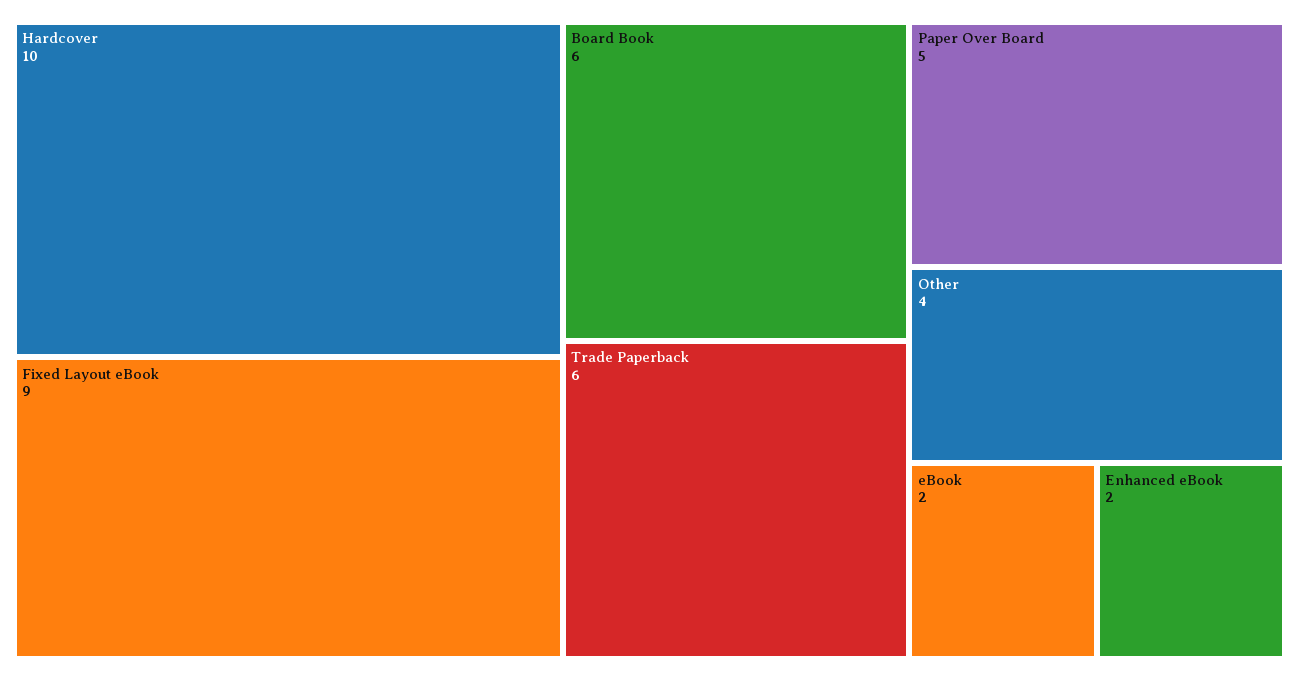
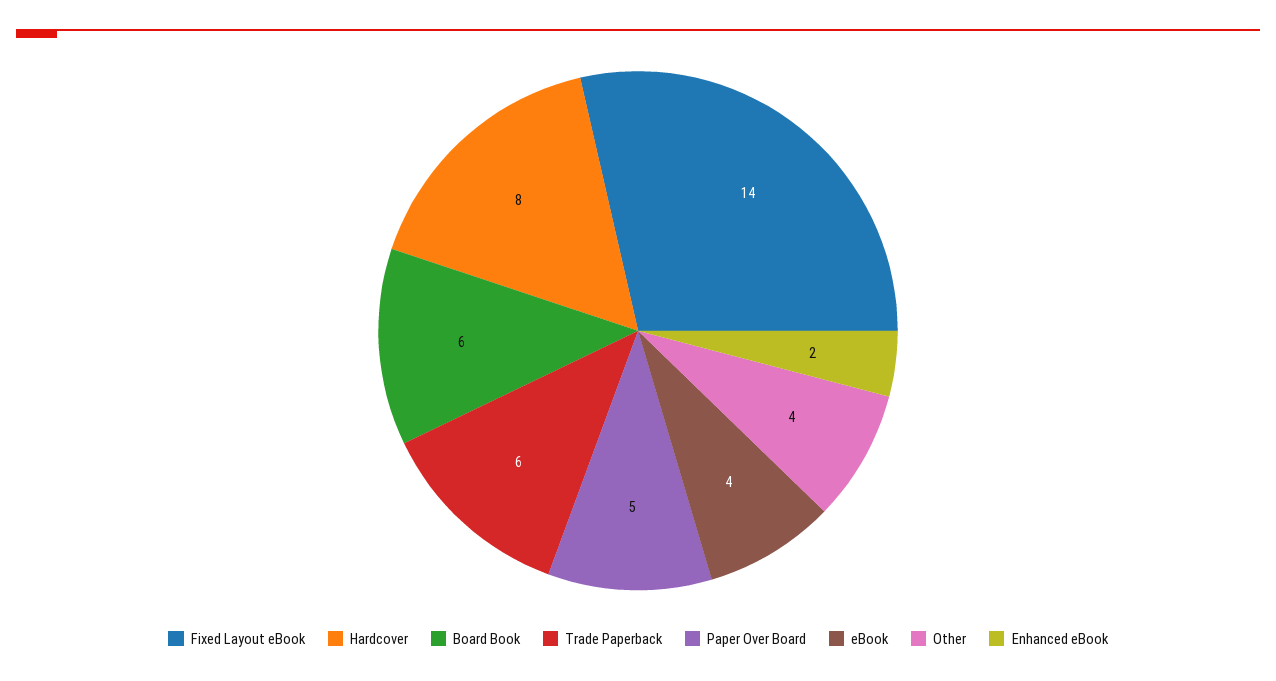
  {
-   "Hardcover": 10,
+   "Hardcover": 8,
-   "Fixed Layout eBook": 9,
+   "Fixed Layout eBook": 14,
    "Board Book": 6,
    "Trade Paperback": 6,
    "Paper Over Board": 5,
    "Other": 4,
-   "eBook": 2,
+   "eBook": 4,
    "Enhanced eBook": 2
  }

